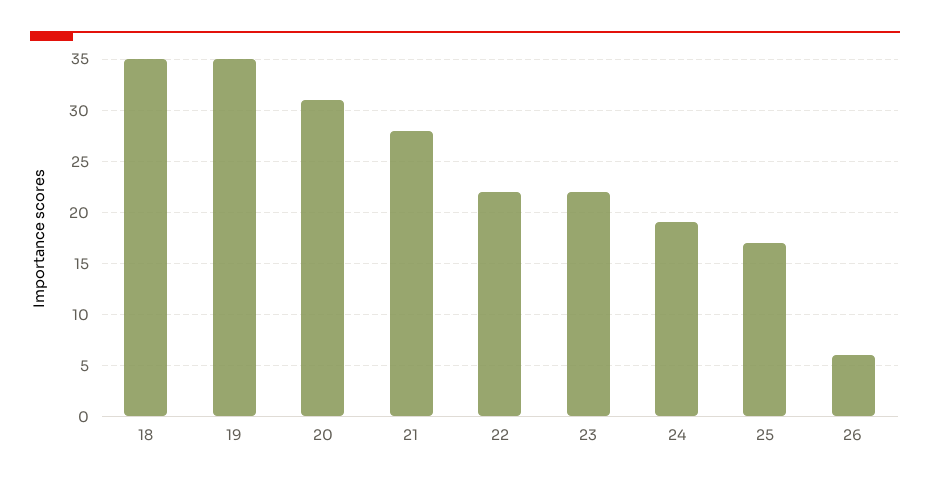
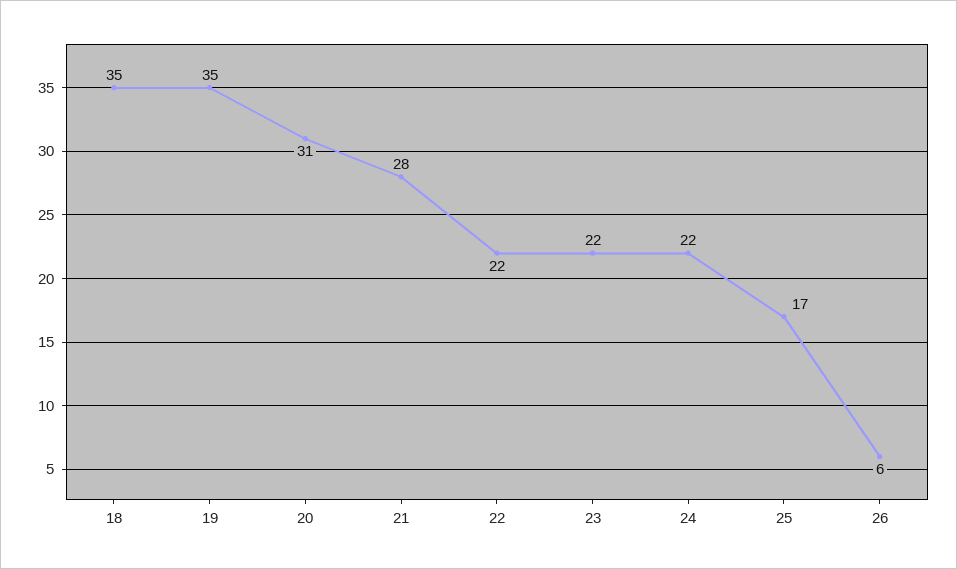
  {
    "18": 35,
    "19": 35,
    "20": 31,
    "21": 28,
    "22": 22,
    "23": 22,
-   "24": 19,
+   "24": 22,
    "25": 17,
    "26": 6
  }

